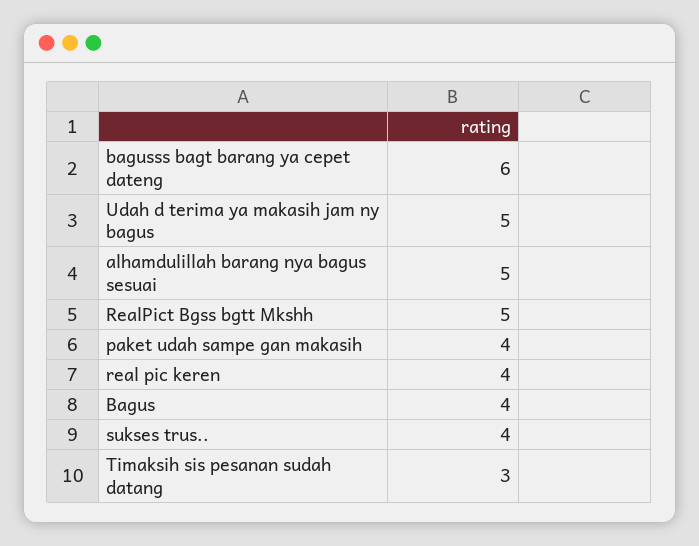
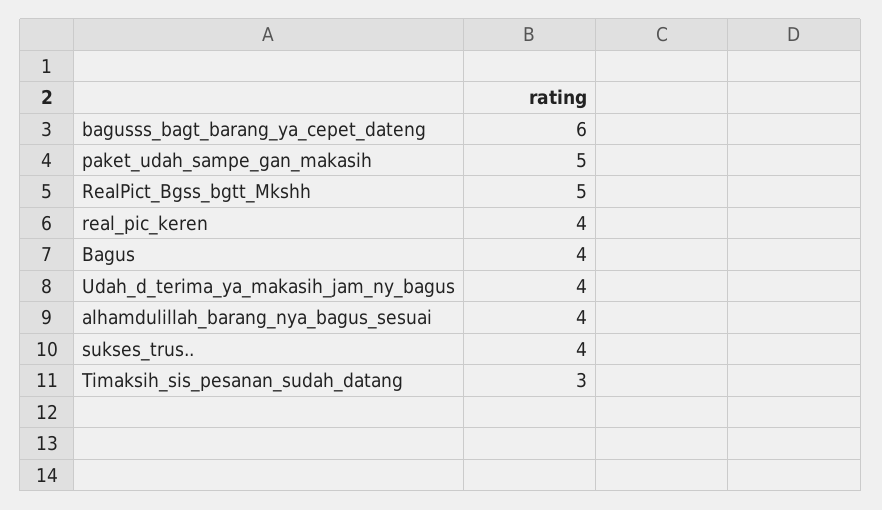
  {
    "bagusss bagt barang ya cepet dateng": 6,
-   "Udah d terima ya makasih jam ny bagus": 5,
+   "Udah d terima ya makasih jam ny bagus": 4,
-   "alhamdulillah barang nya bagus sesuai": 5,
+   "alhamdulillah barang nya bagus sesuai": 4,
    "RealPict Bgss bgtt Mkshh": 5,
-   "paket udah sampe gan makasih": 4,
+   "paket udah sampe gan makasih": 5,
    "real pic keren": 4,
    "Bagus": 4,
    "sukses trus..": 4,
    "Timaksih sis pesanan sudah datang": 3
  }

